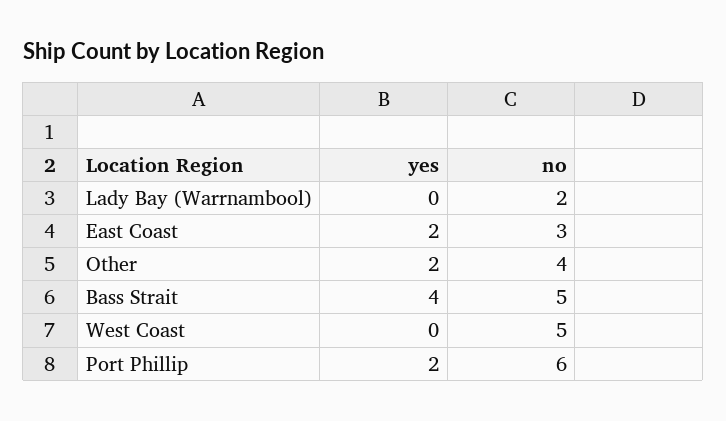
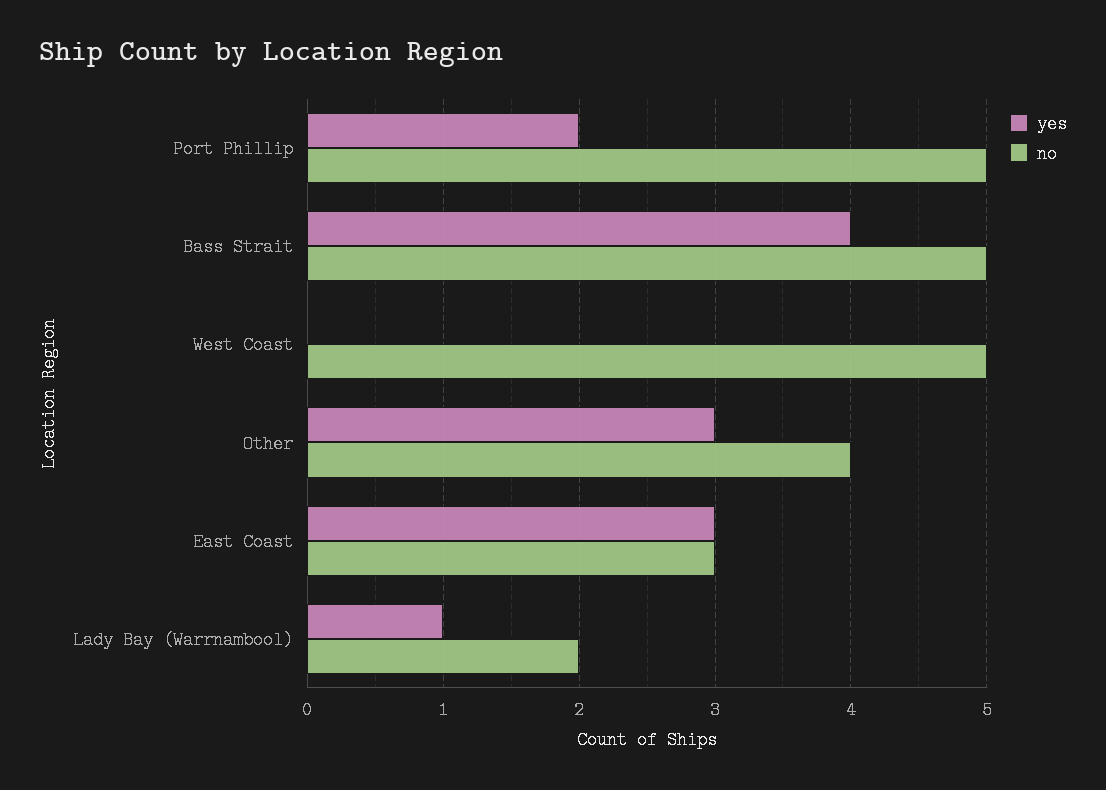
  {
    "yes": {
-     "Lady Bay (Warrnambool)": 0,
+     "Lady Bay (Warrnambool)": 1,
-     "East Coast": 2,
+     "East Coast": 3,
-     "Other": 2,
+     "Other": 3,
      "Bass Strait": 4,
      "West Coast": 0,
      "Port Phillip": 2
    },
    "no": {
      "Lady Bay (Warrnambool)": 2,
      "East Coast": 3,
      "Other": 4,
      "Bass Strait": 5,
      "West Coast": 5,
-     "Port Phillip": 6
+     "Port Phillip": 5
    }
  }

